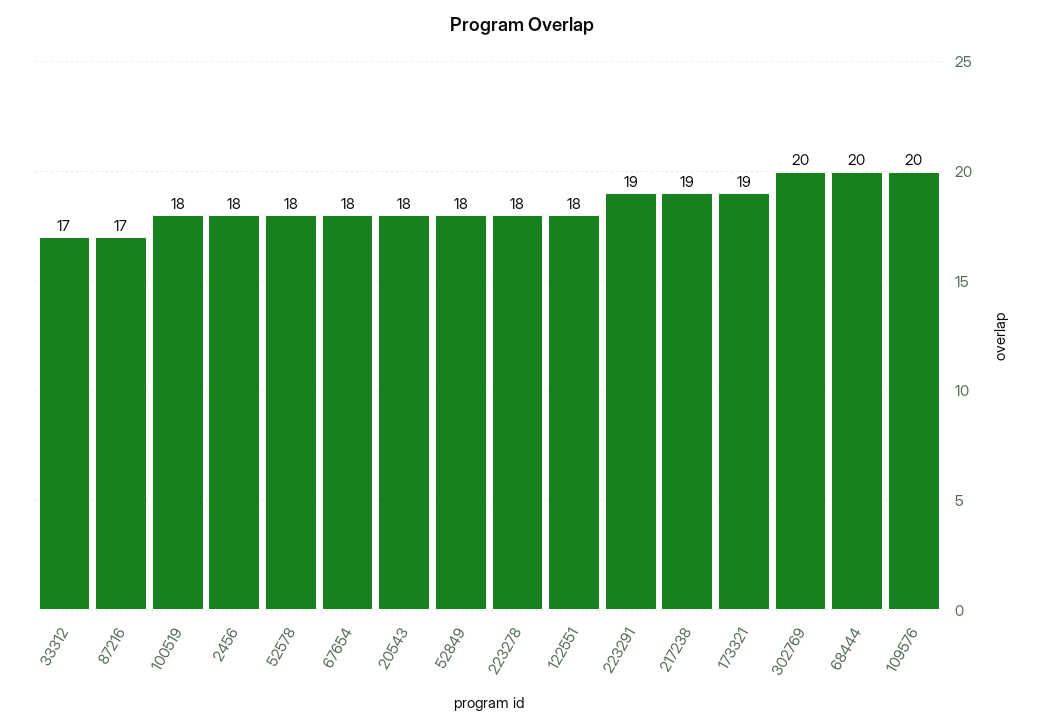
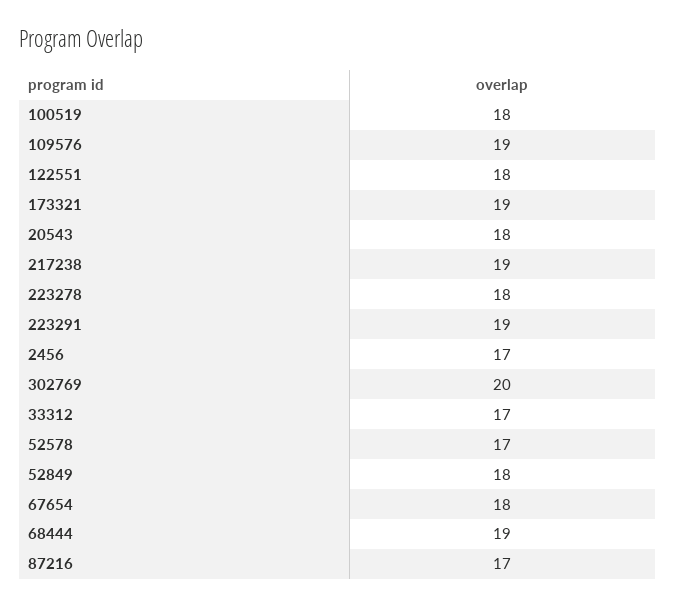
  {
    "33312": 17,
    "87216": 17,
    "100519": 18,
-   "2456": 18,
+   "2456": 17,
-   "52578": 18,
+   "52578": 17,
    "67654": 18,
    "20543": 18,
    "52849": 18,
    "223278": 18,
    "122551": 18,
    "223291": 19,
    "217238": 19,
    "173321": 19,
    "302769": 20,
-   "68444": 20,
+   "68444": 19,
-   "109576": 20
+   "109576": 19
  }

